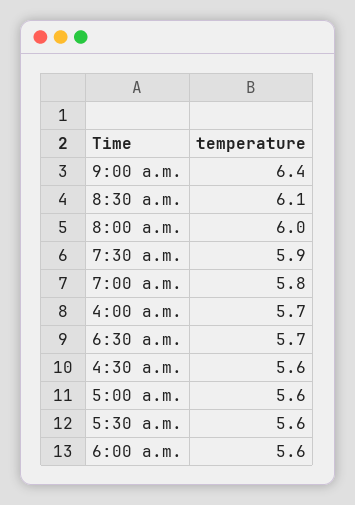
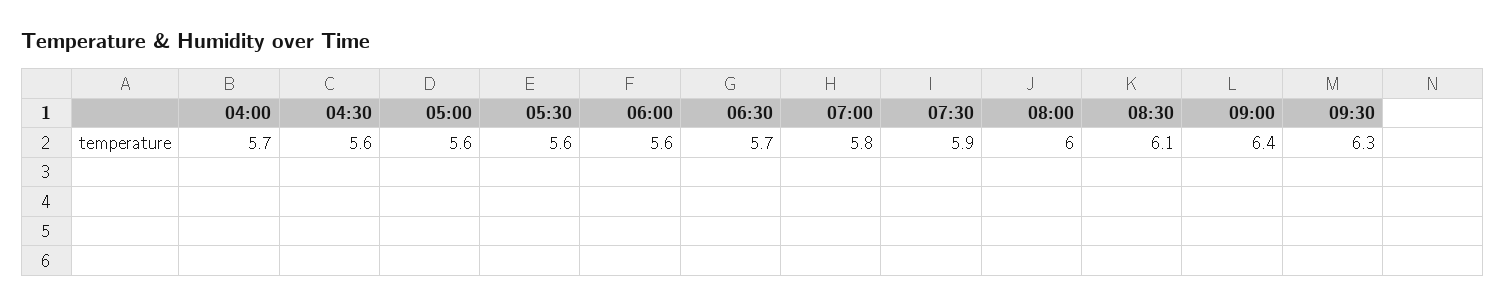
  {
    "9:00 a.m.": 6.4,
    "8:30 a.m.": 6.1,
    "8:00 a.m.": 6,
    "7:30 a.m.": 5.9,
    "7:00 a.m.": 5.8,
    "4:00 a.m.": 5.7,
    "6:30 a.m.": 5.7,
    "4:30 a.m.": 5.6,
    "5:00 a.m.": 5.6,
    "5:30 a.m.": 5.6,
-   "6:00 a.m.": 5.6
+   "6:00 a.m.": 5.6,
+   "09:30": 6.3
  }

